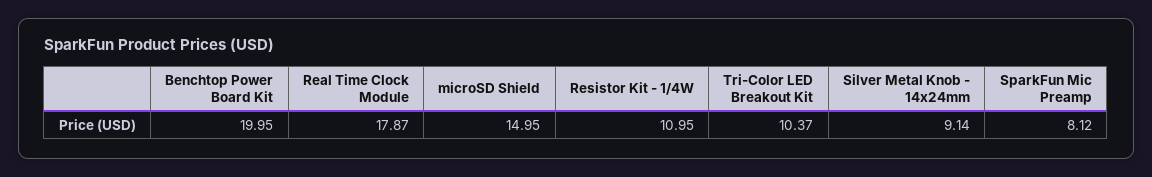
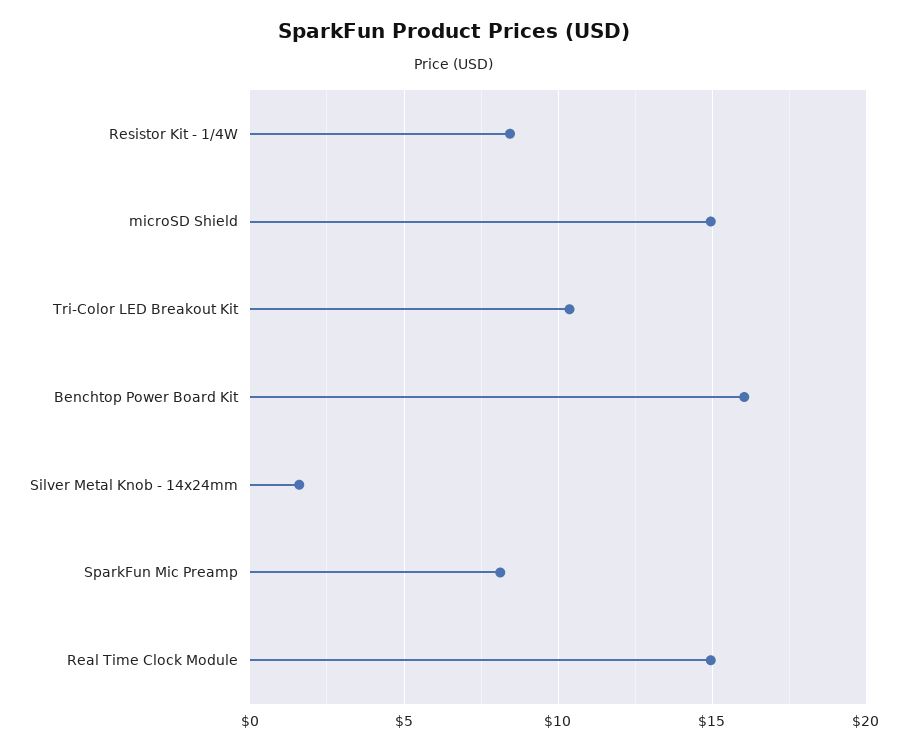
  {
-   "Benchtop Power Board Kit": 19.95,
+   "Benchtop Power Board Kit": 16,
-   "Real Time Clock Module": 17.87,
+   "Real Time Clock Module": 15,
    "microSD Shield": 14.95,
-   "Resistor Kit - 1/4W": 10.95,
+   "Resistor Kit - 1/4W": 8.5,
    "Tri-Color LED Breakout Kit": 10.37,
-   "Silver Metal Knob - 14x24mm": 9.14,
+   "Silver Metal Knob - 14x24mm": 1.5,
    "SparkFun Mic Preamp": 8.12
  }

